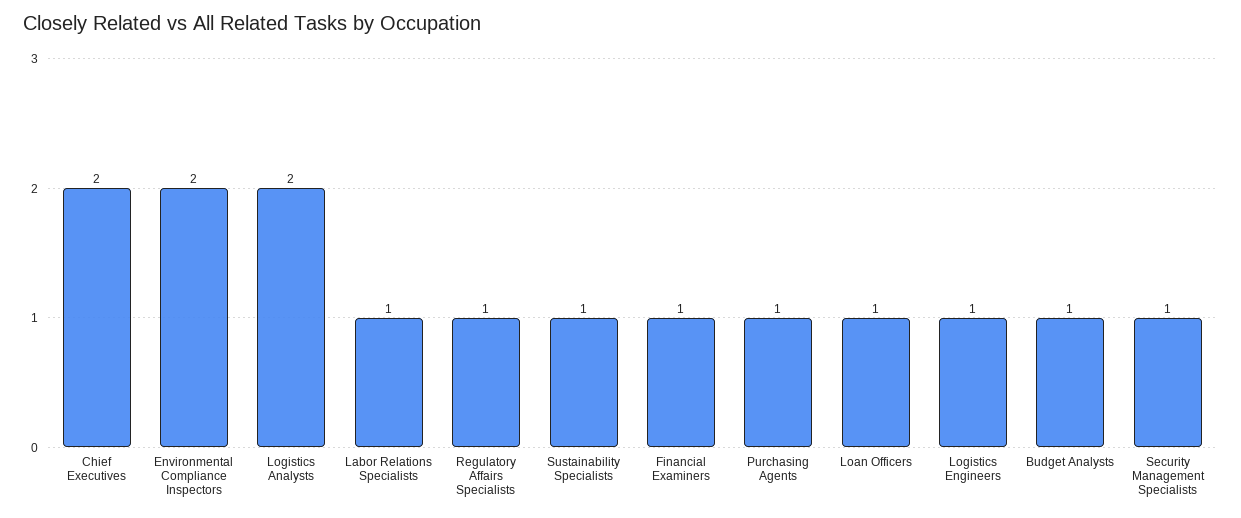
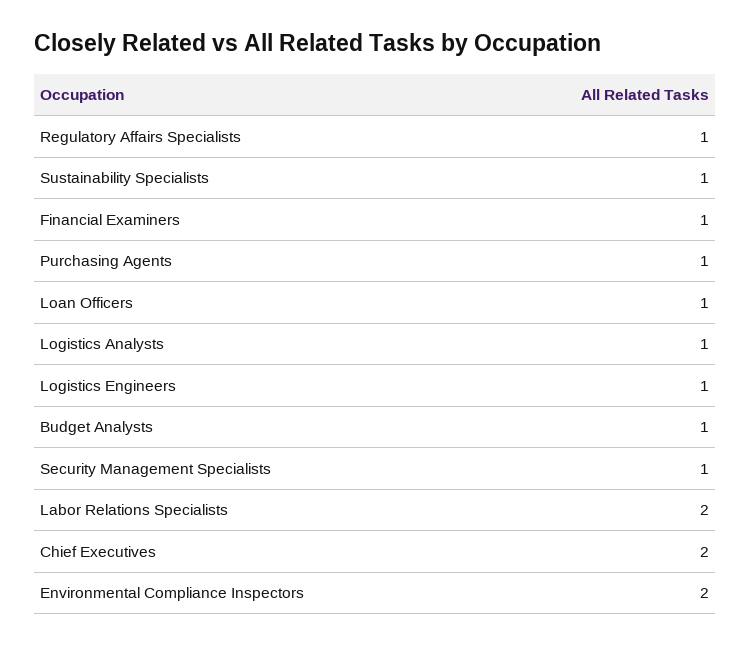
  {
    "Chief Executives": 2,
    "Environmental Compliance Inspectors": 2,
-   "Logistics Analysts": 2,
+   "Logistics Analysts": 1,
-   "Labor Relations Specialists": 1,
+   "Labor Relations Specialists": 2,
    "Regulatory Affairs Specialists": 1,
    "Sustainability Specialists": 1,
    "Financial Examiners": 1,
    "Purchasing Agents": 1,
    "Loan Officers": 1,
    "Logistics Engineers": 1,
    "Budget Analysts": 1,
    "Security Management Specialists": 1
  }

